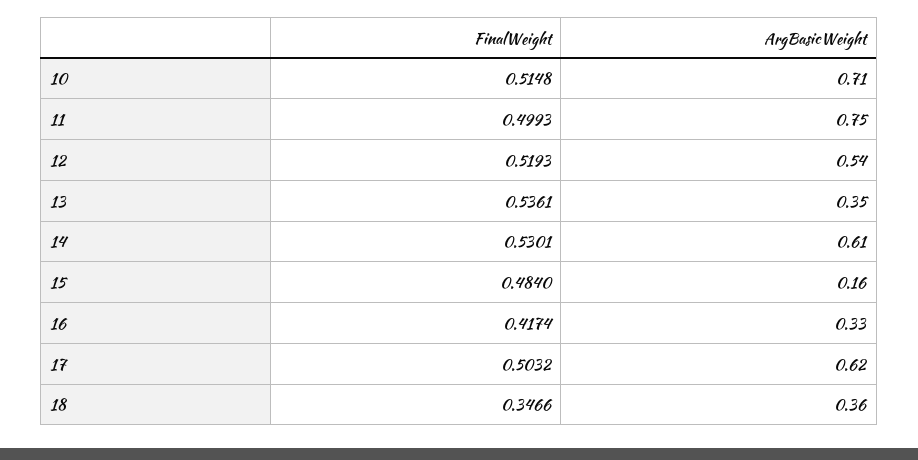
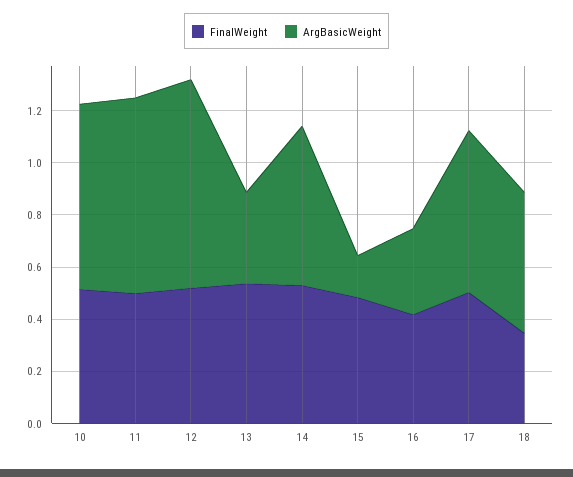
  {
    "FinalWeight": {
      "10": 0.5148,
      "11": 0.4993,
      "12": 0.5193,
      "13": 0.5361,
      "14": 0.5301,
      "15": 0.484,
      "16": 0.4174,
      "17": 0.5032,
      "18": 0.3466
    },
    "ArgBasicWeight": {
      "10": 0.71,
      "11": 0.75,
-     "12": 0.54,
+     "12": 0.8,
      "13": 0.35,
      "14": 0.61,
      "15": 0.16,
      "16": 0.33,
      "17": 0.62,
-     "18": 0.36
+     "18": 0.55
    }
  }

